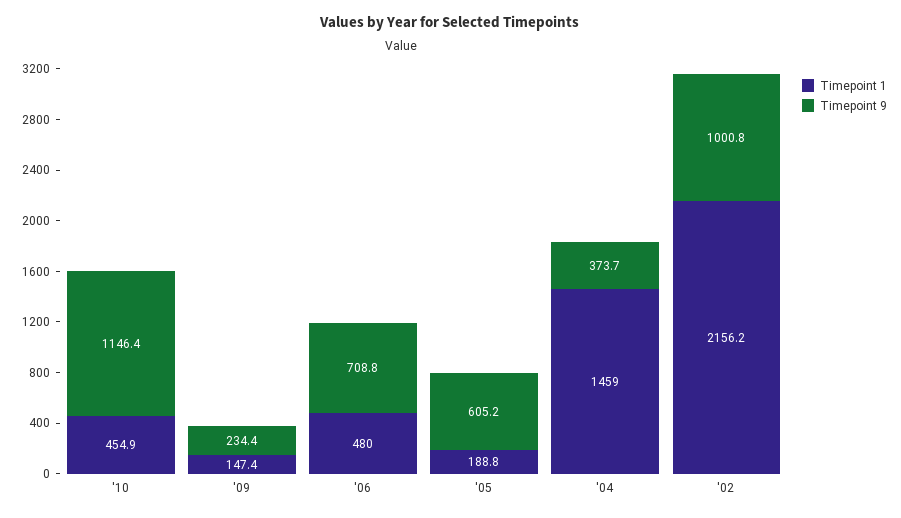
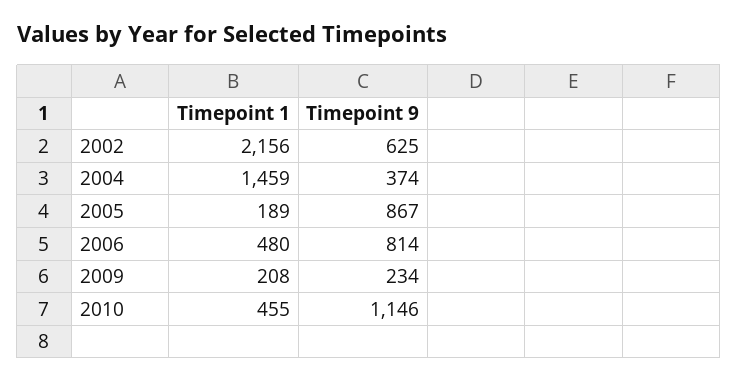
  {
    "Timepoint 1": {
      "'10": 454.9,
-     "'09": 147.4,
+     "'09": 208,
      "'06": 480,
      "'05": 188.8,
      "'04": 1459,
      "'02": 2156.2
    },
    "Timepoint 9": {
      "'10": 1146.4,
      "'09": 234.4,
-     "'06": 708.8,
+     "'06": 814,
-     "'05": 605.2,
+     "'05": 867,
      "'04": 373.7,
-     "'02": 1000.8
+     "'02": 625
    }
  }

